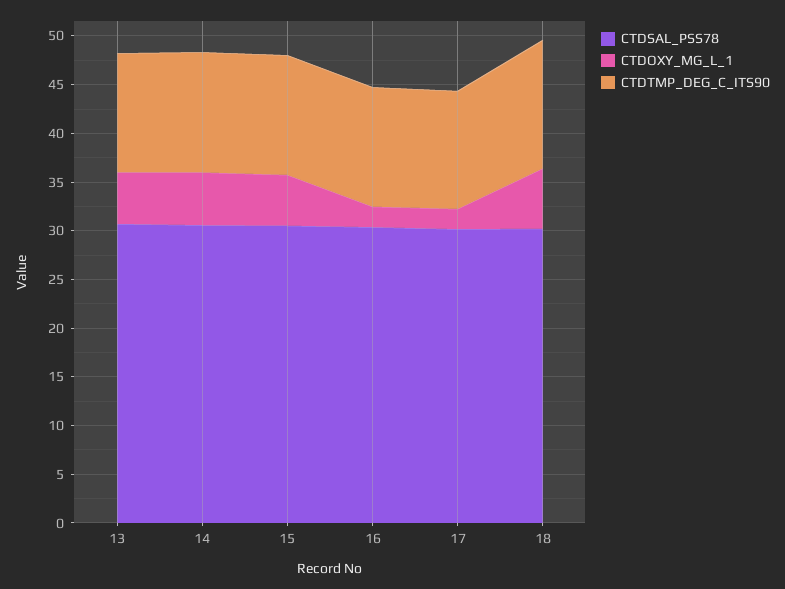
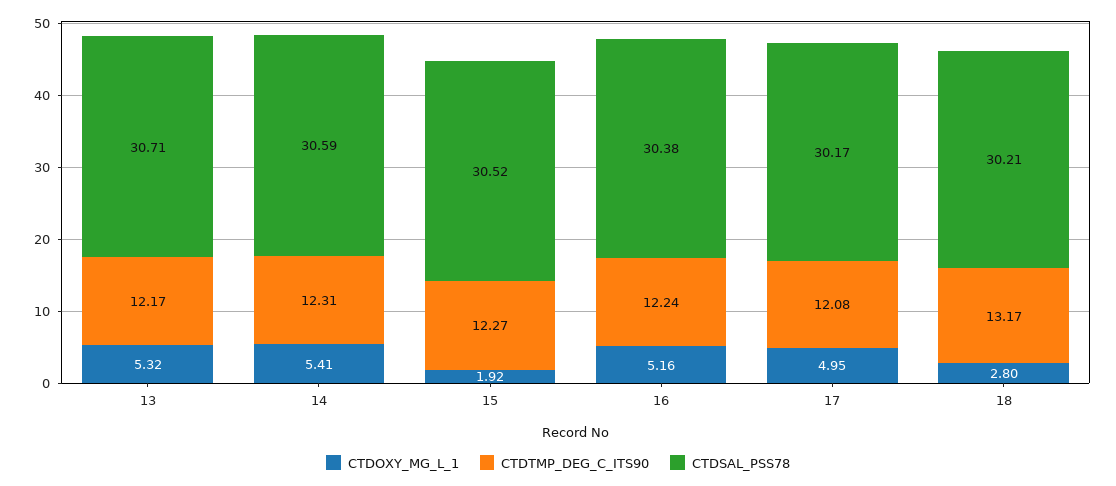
  {
    "CTDSAL_PSS78": {
      "13": 30.71,
      "14": 30.59,
      "15": 30.52,
      "16": 30.38,
      "17": 30.17,
      "18": 30.21
    },
    "CTDOXY_MG_L_1": {
      "13": 5.32,
      "14": 5.41,
-     "15": 5,
+     "15": 1.92,
-     "16": 2,
+     "16": 5.16,
-     "17": 2,
+     "17": 4.95,
-     "18": 6
+     "18": 2.8
    },
    "CTDTMP_DEG_C_ITS90": {
      "13": 12.17,
      "14": 12.31,
      "15": 12.27,
      "16": 12.24,
      "17": 12.08,
      "18": 13.17
    }
  }

